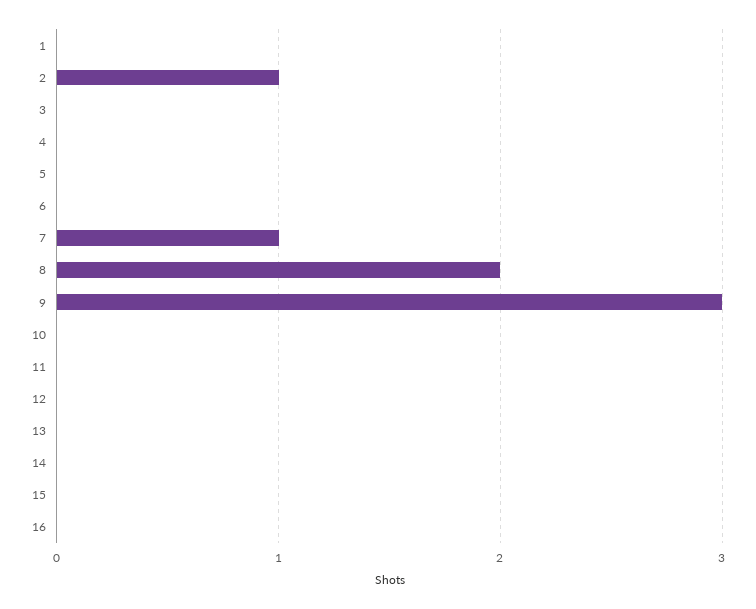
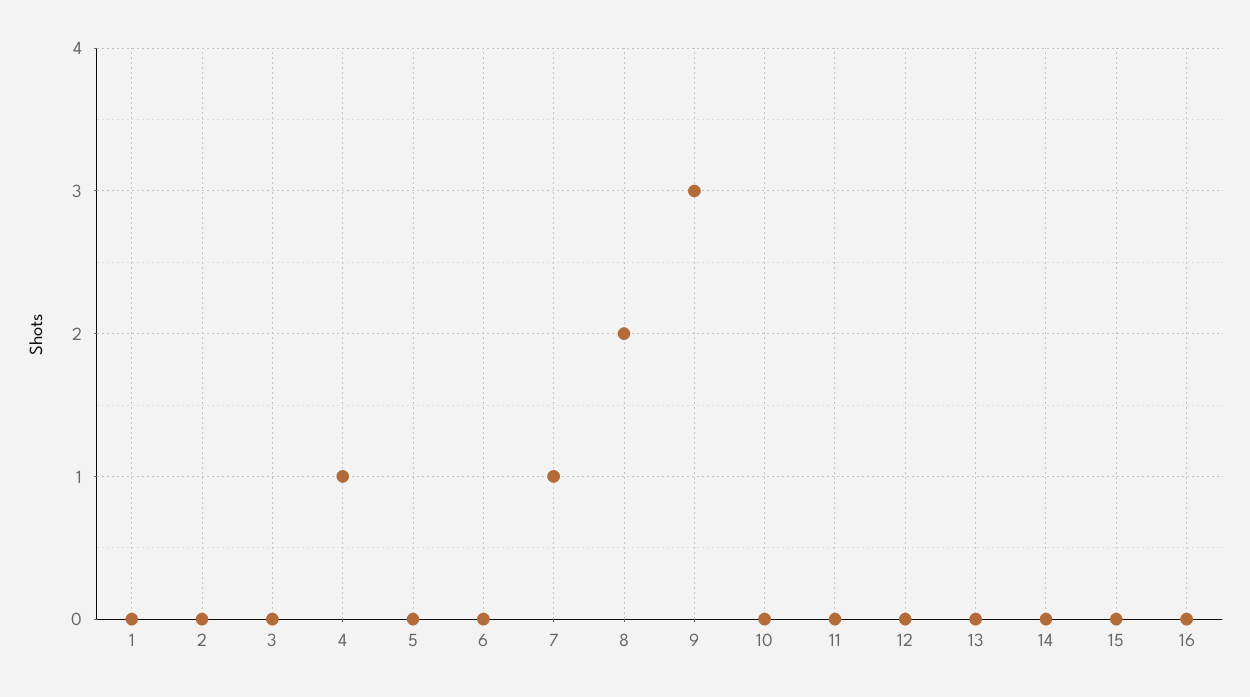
  {
    "1": 0,
-   "2": 1,
+   "2": 0,
    "3": 0,
-   "4": 0,
+   "4": 1,
    "5": 0,
    "6": 0,
    "7": 1,
    "8": 2,
    "9": 3,
    "10": 0,
    "11": 0,
    "12": 0,
    "13": 0,
    "14": 0,
    "15": 0,
    "16": 0
  }

